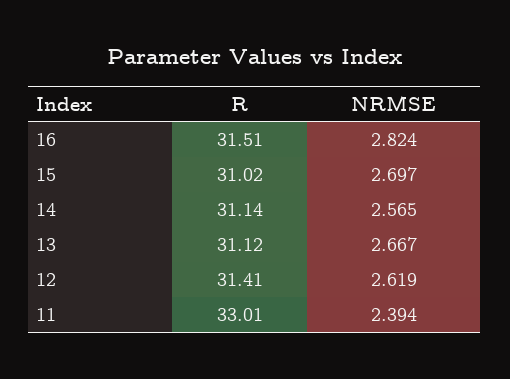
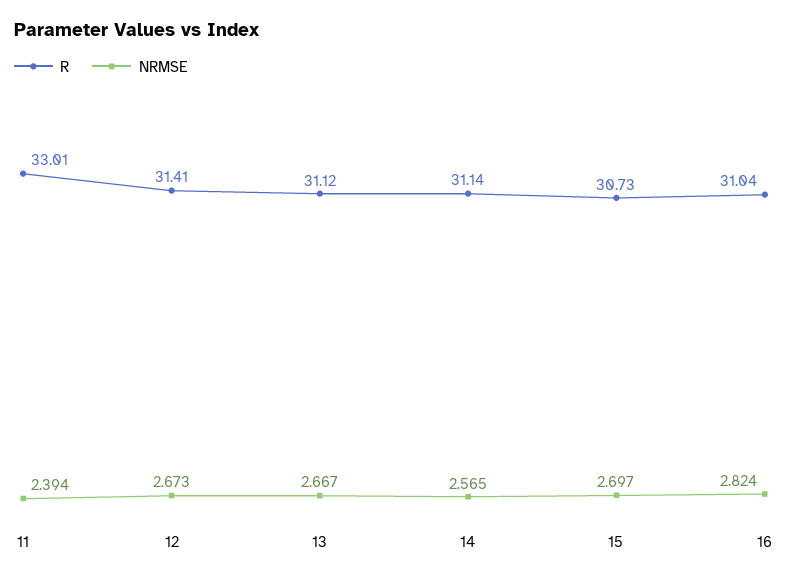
  {
    "R": {
-     "16": 31.51,
+     "16": 31.04,
-     "15": 31.02,
+     "15": 30.73,
      "14": 31.14,
      "13": 31.12,
      "12": 31.41,
      "11": 33.01
    },
    "NRMSE": {
      "16": 2.824,
      "15": 2.697,
      "14": 2.565,
      "13": 2.667,
-     "12": 2.619,
+     "12": 2.673,
      "11": 2.394
    }
  }

